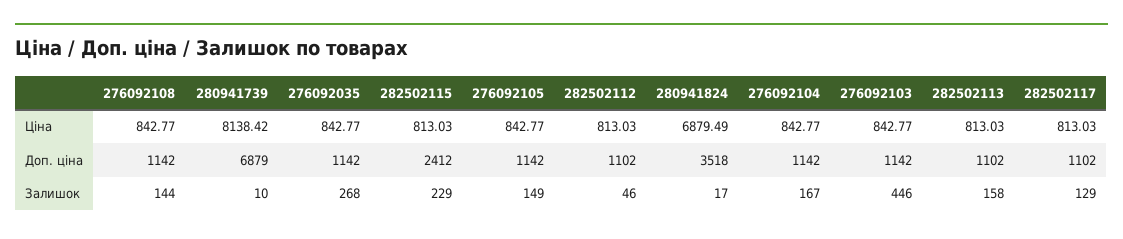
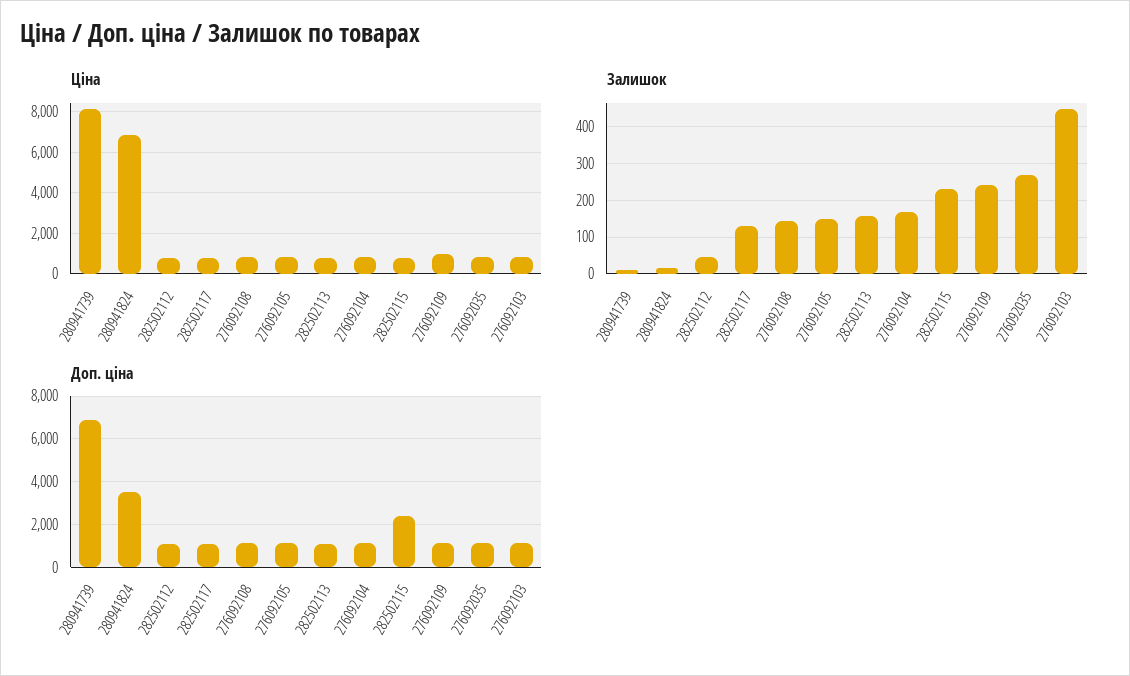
  {
    "Ціна": {
      "276092108": 842.77,
      "280941739": 8138.42,
      "276092035": 842.77,
      "282502115": 813.03,
      "276092105": 842.77,
      "282502112": 813.03,
      "280941824": 6879.49,
      "276092104": 842.77,
      "276092103": 842.77,
      "282502113": 813.03,
-     "282502117": 813.03
+     "282502117": 813.03,
+     "276092109": 1000
    },
    "Доп. ціна": {
      "276092108": 1142,
      "280941739": 6879,
      "276092035": 1142,
      "282502115": 2412,
      "276092105": 1142,
      "282502112": 1102,
      "280941824": 3518,
      "276092104": 1142,
      "276092103": 1142,
      "282502113": 1102,
-     "282502117": 1102
+     "282502117": 1102,
+     "276092109": 1000
    },
    "Залишок": {
      "276092108": 144,
      "280941739": 10,
      "276092035": 268,
      "282502115": 229,
      "276092105": 149,
      "282502112": 46,
      "280941824": 17,
      "276092104": 167,
      "276092103": 446,
      "282502113": 158,
-     "282502117": 129
+     "282502117": 129,
+     "276092109": 240
    }
  }

